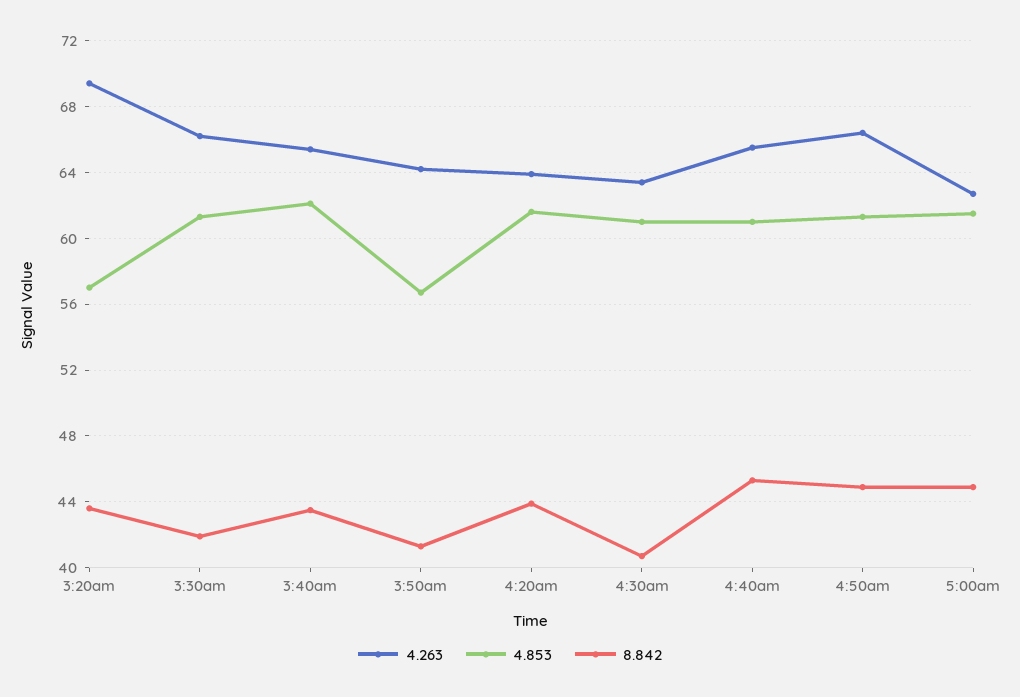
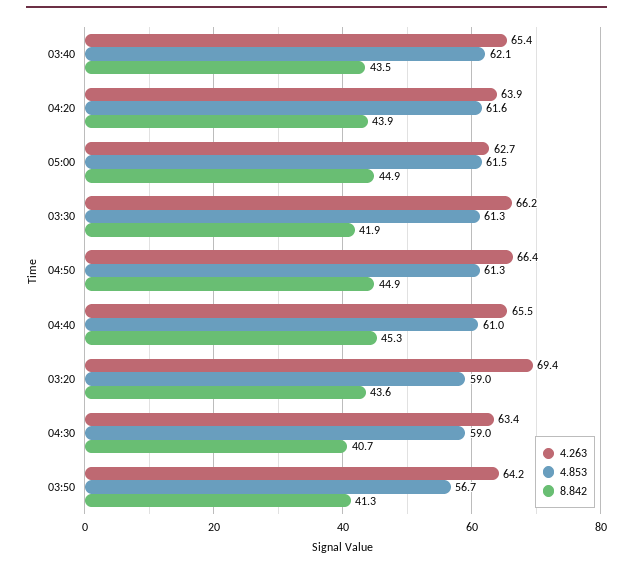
  {
    "4.263": {
      "3:20am": 69.4,
      "3:30am": 66.2,
      "3:40am": 65.4,
      "3:50am": 64.2,
      "4:20am": 63.9,
      "4:30am": 63.4,
      "4:40am": 65.5,
      "4:50am": 66.4,
      "5:00am": 62.7
    },
    "4.853": {
-     "3:20am": 57,
+     "3:20am": 59,
      "3:30am": 61.3,
      "3:40am": 62.1,
      "3:50am": 56.7,
      "4:20am": 61.6,
-     "4:30am": 61,
+     "4:30am": 59,
      "4:40am": 61,
      "4:50am": 61.3,
      "5:00am": 61.5
    },
    "8.842": {
      "3:20am": 43.6,
      "3:30am": 41.9,
      "3:40am": 43.5,
      "3:50am": 41.3,
      "4:20am": 43.9,
      "4:30am": 40.7,
      "4:40am": 45.3,
      "4:50am": 44.9,
      "5:00am": 44.9
    }
  }

